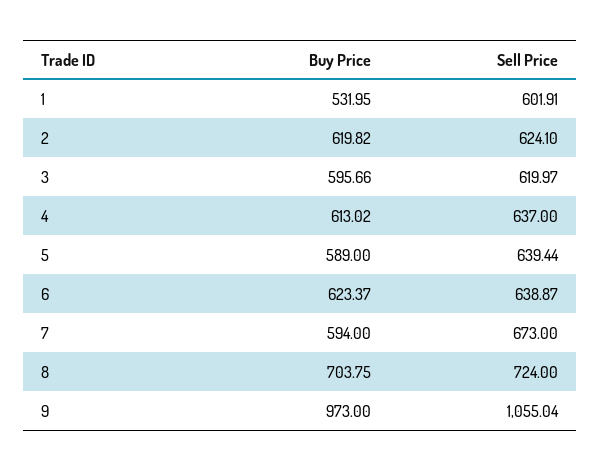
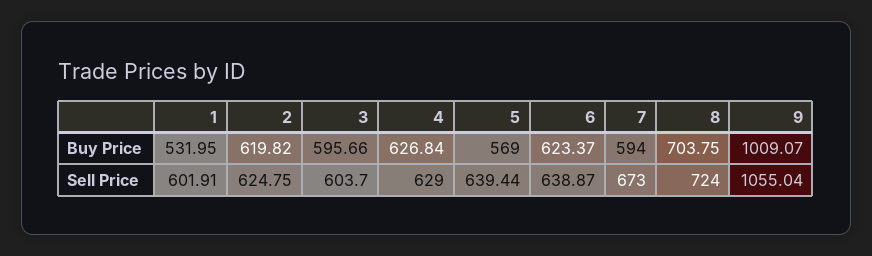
  {
    "Buy Price": {
      "1": 531.95,
      "2": 619.82,
      "3": 595.66,
-     "4": 613.02,
+     "4": 626.84,
-     "5": 589,
+     "5": 569,
      "6": 623.37,
      "7": 594,
      "8": 703.75,
-     "9": 973
+     "9": 1009.07
    },
    "Sell Price": {
      "1": 601.91,
-     "2": 624.1,
+     "2": 624.75,
-     "3": 619.97,
+     "3": 603.7,
-     "4": 637,
+     "4": 629,
      "5": 639.44,
      "6": 638.87,
      "7": 673,
      "8": 724,
      "9": 1055.04
    }
  }

